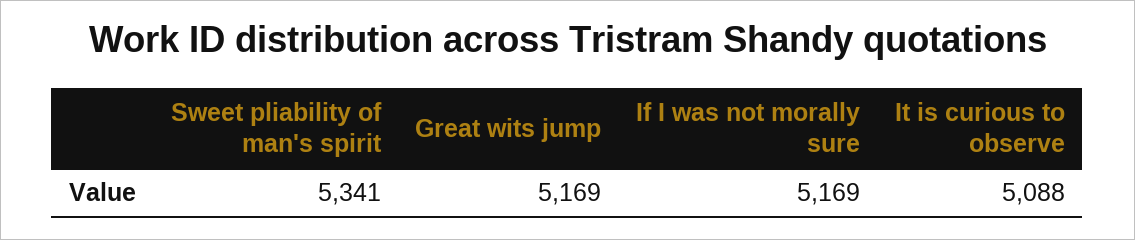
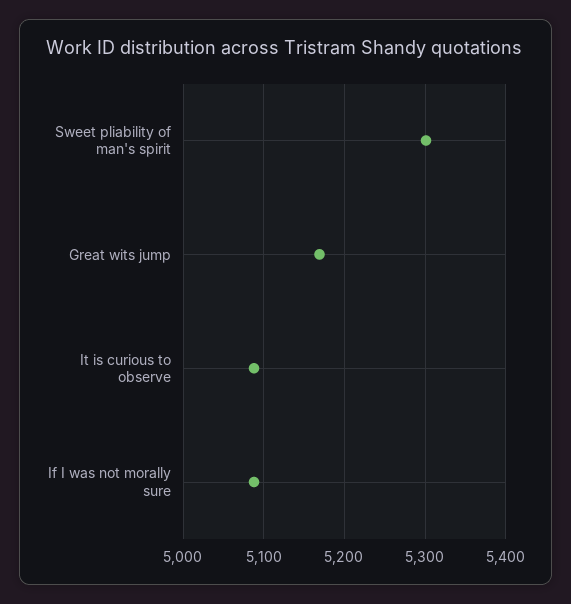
  {
-   "Sweet pliability of man's spirit": 5341,
+   "Sweet pliability of man's spirit": 5300,
    "Great wits jump": 5169,
-   "If I was not morally sure": 5169,
+   "If I was not morally sure": 5090,
    "It is curious to observe": 5088
  }

